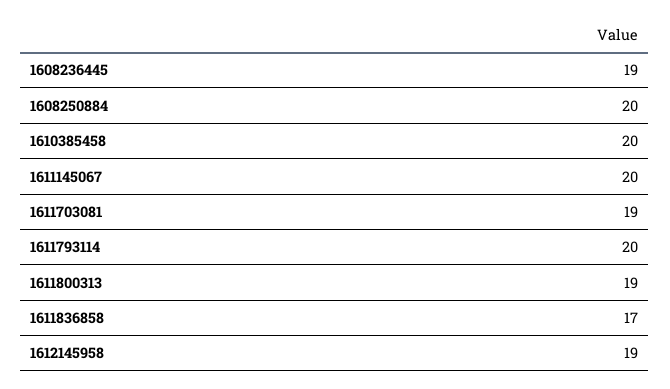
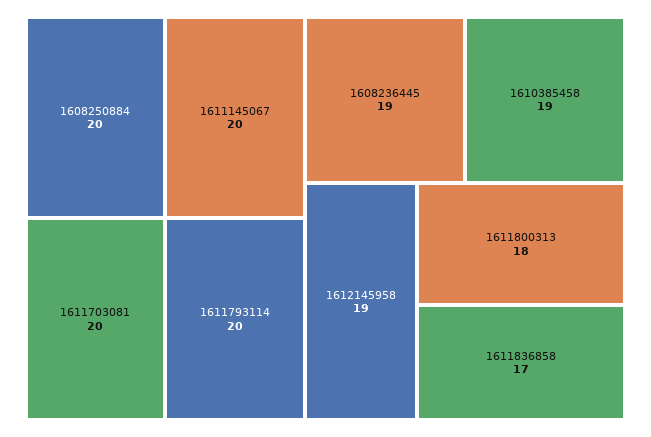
  {
    "1608236445": 19,
    "1608250884": 20,
-   "1610385458": 20,
+   "1610385458": 19,
    "1611145067": 20,
-   "1611703081": 19,
+   "1611703081": 20,
    "1611793114": 20,
-   "1611800313": 19,
+   "1611800313": 18,
    "1611836858": 17,
    "1612145958": 19
  }

